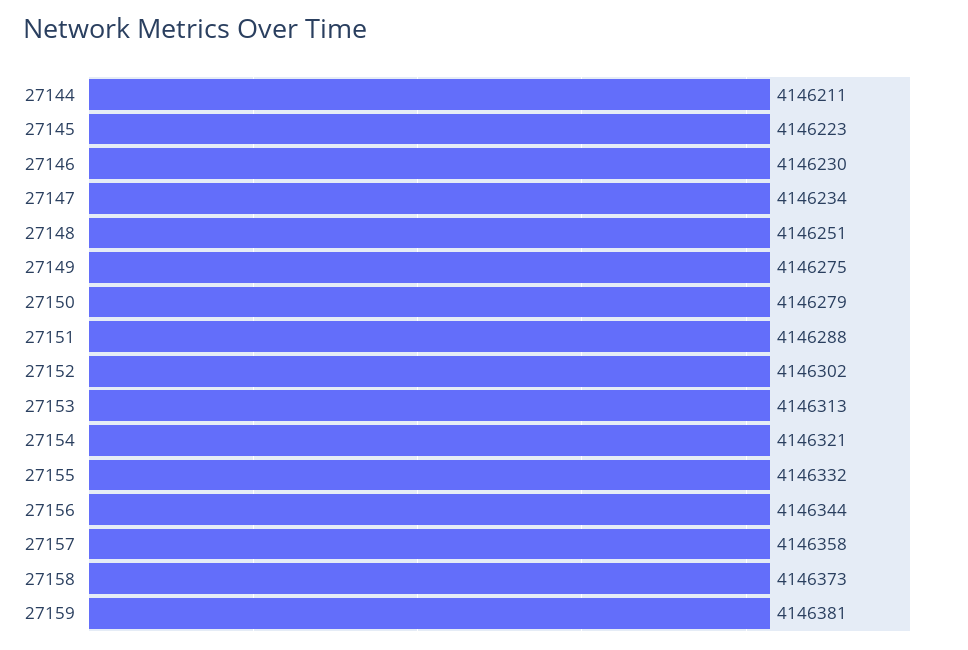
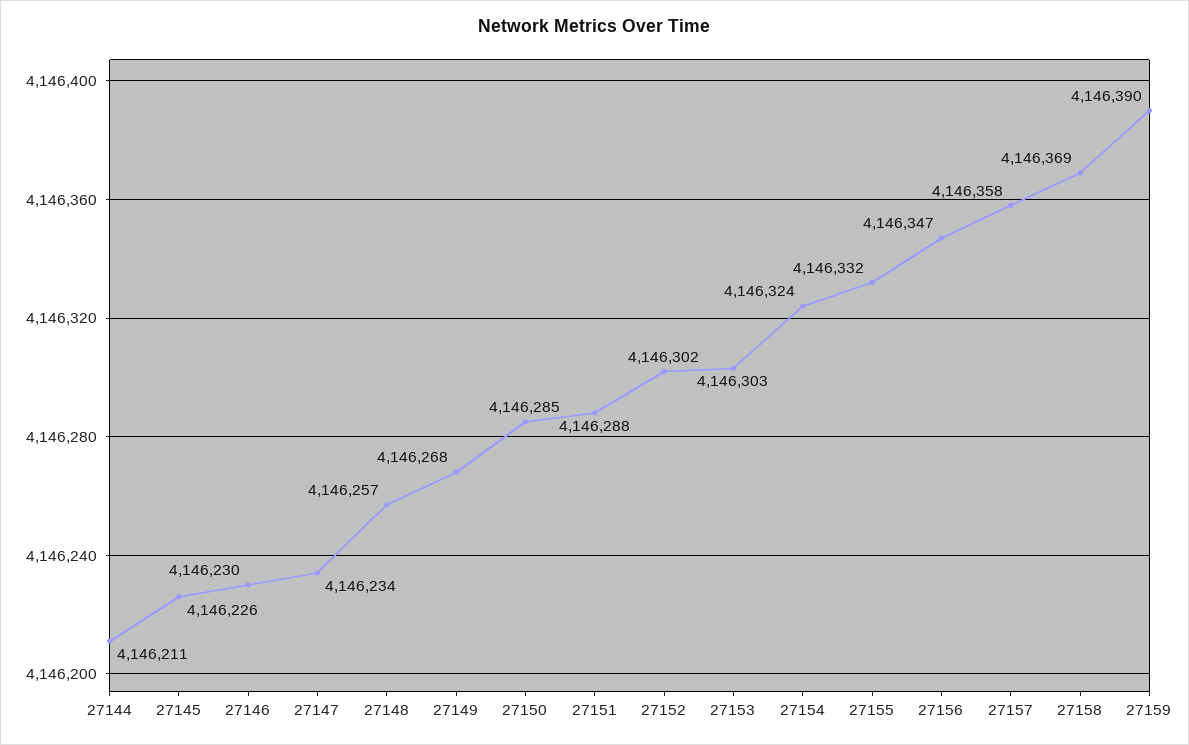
  {
    "27144": 4146211,
-   "27145": 4146223,
+   "27145": 4146226,
    "27146": 4146230,
    "27147": 4146234,
-   "27148": 4146251,
+   "27148": 4146257,
-   "27149": 4146275,
+   "27149": 4146268,
-   "27150": 4146279,
+   "27150": 4146285,
    "27151": 4146288,
    "27152": 4146302,
-   "27153": 4146313,
+   "27153": 4146303,
-   "27154": 4146321,
+   "27154": 4146324,
    "27155": 4146332,
-   "27156": 4146344,
+   "27156": 4146347,
    "27157": 4146358,
-   "27158": 4146373,
+   "27158": 4146369,
-   "27159": 4146381
+   "27159": 4146390
  }

